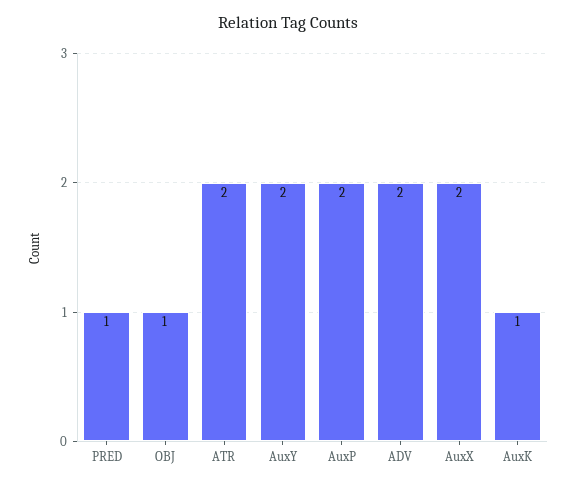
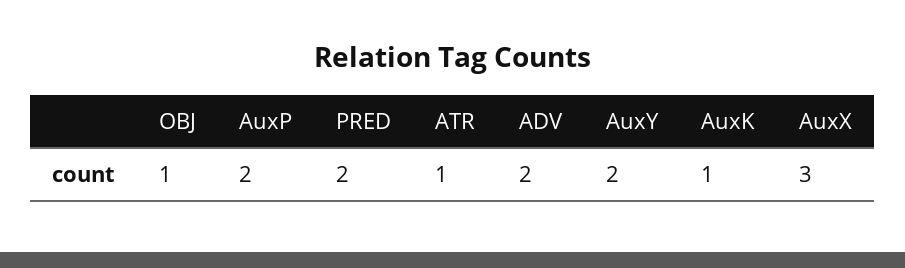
  {
-   "PRED": 1,
+   "PRED": 2,
    "OBJ": 1,
-   "ATR": 2,
+   "ATR": 1,
    "AuxY": 2,
    "AuxP": 2,
    "ADV": 2,
-   "AuxX": 2,
+   "AuxX": 3,
    "AuxK": 1
  }

